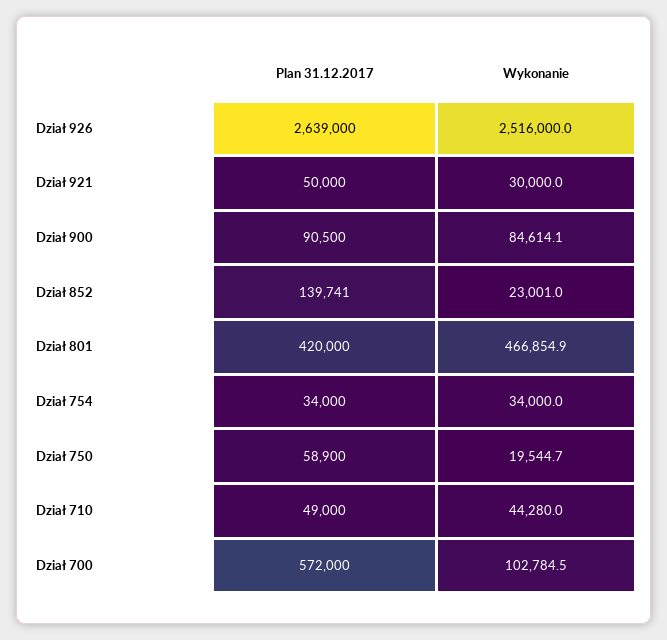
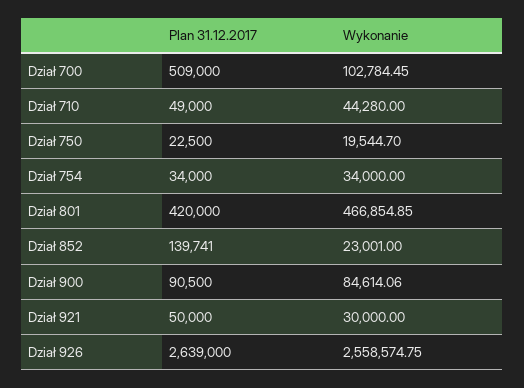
  {
    "Plan 31.12.2017": {
      "Dział 926": 2639000,
      "Dział 921": 50000,
      "Dział 900": 90500,
      "Dział 852": 139741,
      "Dział 801": 420000,
      "Dział 754": 34000,
-     "Dział 750": 58900,
+     "Dział 750": 22500,
      "Dział 710": 49000,
-     "Dział 700": 572000
+     "Dział 700": 509000
    },
    "Wykonanie": {
-     "Dział 926": 2516000,
+     "Dział 926": 2558574.75,
      "Dział 921": 30000,
      "Dział 900": 84614.06,
      "Dział 852": 23001,
      "Dział 801": 466854.85,
      "Dział 754": 34000,
      "Dział 750": 19544.7,
      "Dział 710": 44280,
      "Dział 700": 102784.45
    }
  }

